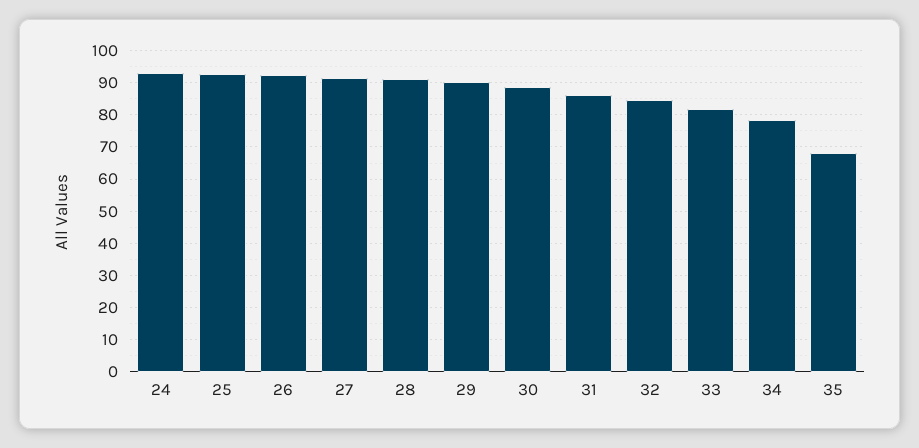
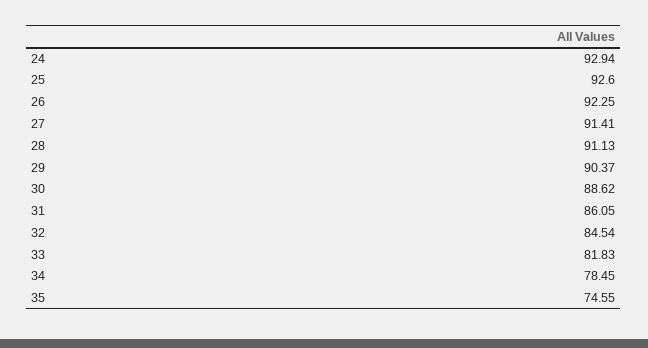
  {
    "24": 92.94,
    "25": 92.6,
    "26": 92.25,
    "27": 91.41,
    "28": 91.13,
    "29": 90.37,
    "30": 88.62,
    "31": 86.05,
    "32": 84.54,
    "33": 81.83,
    "34": 78.45,
-   "35": 68
+   "35": 74.55
  }

